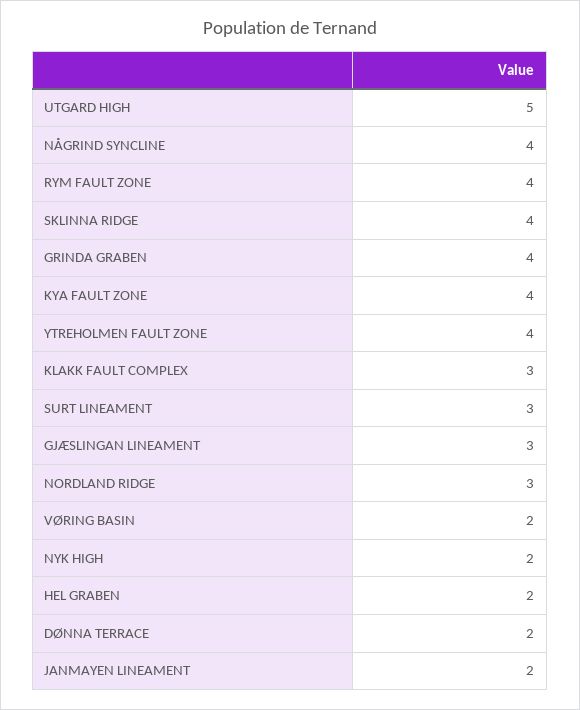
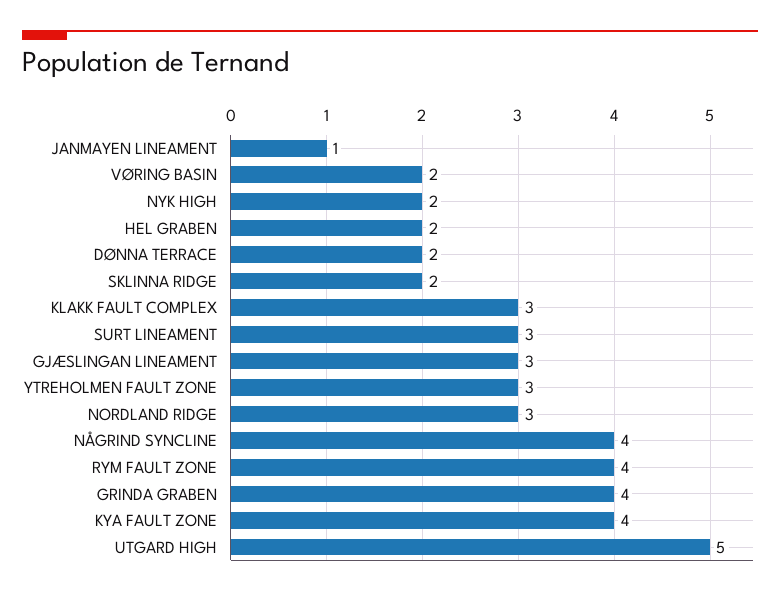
  {
    "UTGARD HIGH": 5,
    "NÅGRIND SYNCLINE": 4,
    "RYM FAULT ZONE": 4,
-   "SKLINNA RIDGE": 4,
+   "SKLINNA RIDGE": 2,
    "GRINDA GRABEN": 4,
    "KYA FAULT ZONE": 4,
-   "YTREHOLMEN FAULT ZONE": 4,
+   "YTREHOLMEN FAULT ZONE": 3,
    "KLAKK FAULT COMPLEX": 3,
    "SURT LINEAMENT": 3,
    "GJÆSLINGAN LINEAMENT": 3,
    "NORDLAND RIDGE": 3,
    "VØRING BASIN": 2,
    "NYK HIGH": 2,
    "HEL GRABEN": 2,
    "DØNNA TERRACE": 2,
-   "JANMAYEN LINEAMENT": 2
+   "JANMAYEN LINEAMENT": 1
  }

